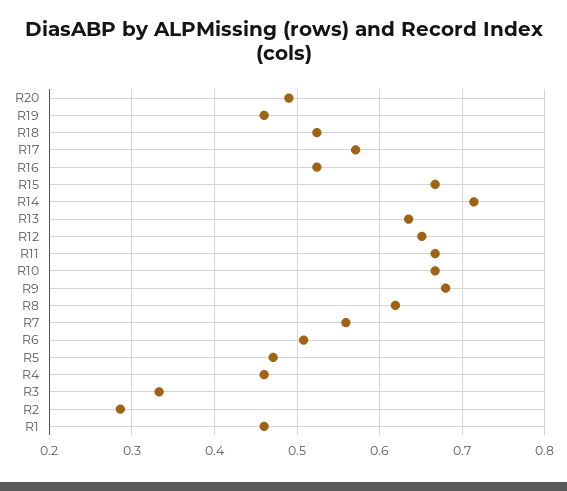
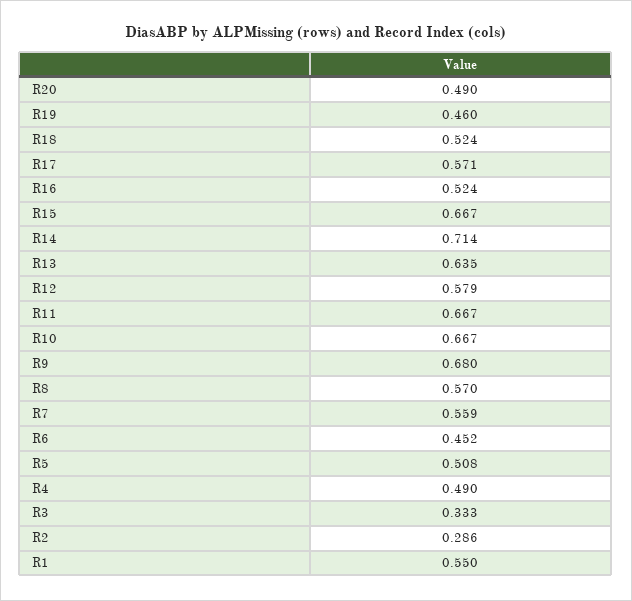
  {
    "R20": 0.49,
    "R19": 0.46,
    "R18": 0.524,
    "R17": 0.571,
    "R16": 0.524,
    "R15": 0.667,
    "R14": 0.714,
    "R13": 0.635,
-   "R12": 0.65,
+   "R12": 0.579,
    "R11": 0.667,
    "R10": 0.667,
    "R9": 0.68,
-   "R8": 0.62,
+   "R8": 0.57,
    "R7": 0.559,
-   "R6": 0.51,
+   "R6": 0.452,
-   "R5": 0.47,
+   "R5": 0.508,
-   "R4": 0.46,
+   "R4": 0.49,
    "R3": 0.333,
    "R2": 0.286,
-   "R1": 0.46
+   "R1": 0.55
  }

